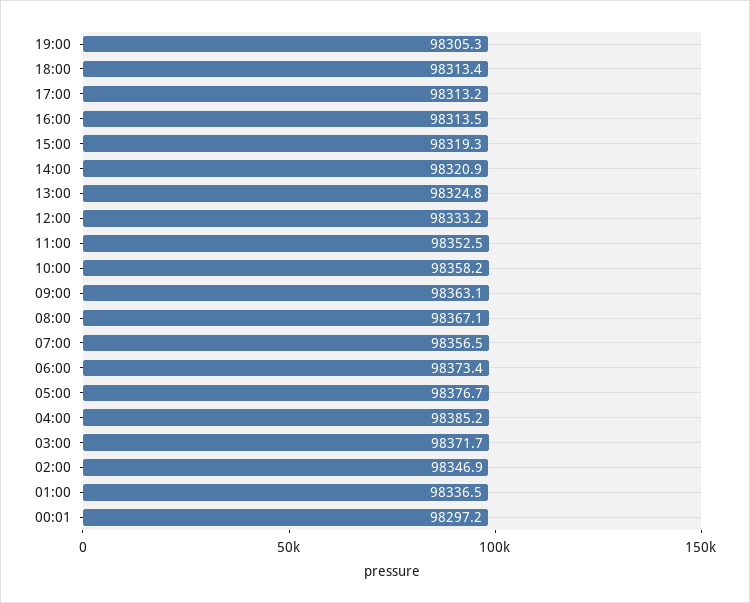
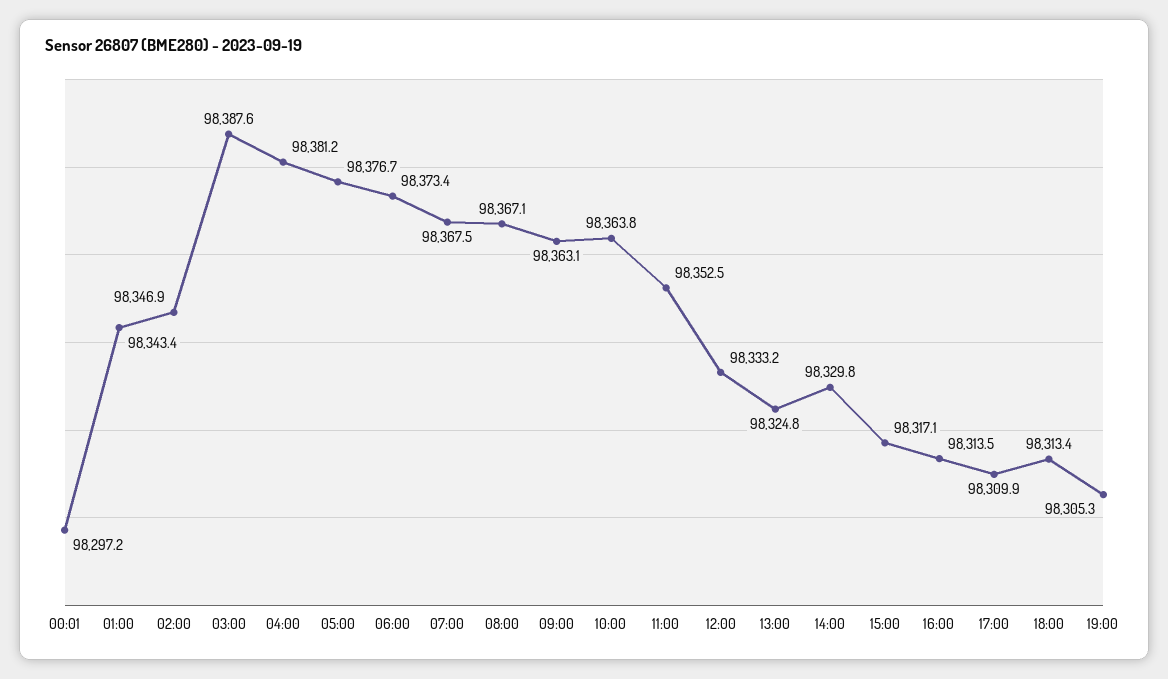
  {
    "19:00": 98305.3,
    "18:00": 98313.4,
-   "17:00": 98313.2,
+   "17:00": 98309.9,
    "16:00": 98313.5,
-   "15:00": 98319.3,
+   "15:00": 98317.1,
-   "14:00": 98320.9,
+   "14:00": 98329.8,
    "13:00": 98324.8,
    "12:00": 98333.2,
    "11:00": 98352.5,
-   "10:00": 98358.2,
+   "10:00": 98363.8,
    "09:00": 98363.1,
    "08:00": 98367.1,
-   "07:00": 98356.5,
+   "07:00": 98367.5,
    "06:00": 98373.4,
    "05:00": 98376.7,
-   "04:00": 98385.2,
+   "04:00": 98381.2,
-   "03:00": 98371.7,
+   "03:00": 98387.6,
    "02:00": 98346.9,
-   "01:00": 98336.5,
+   "01:00": 98343.4,
    "00:01": 98297.2
  }

